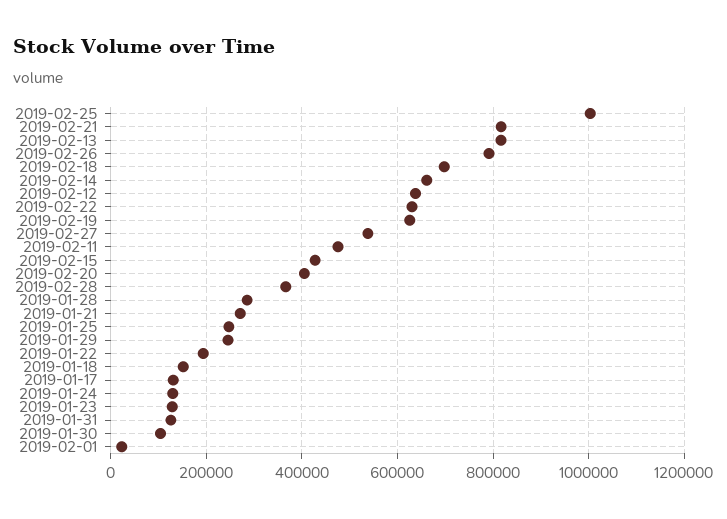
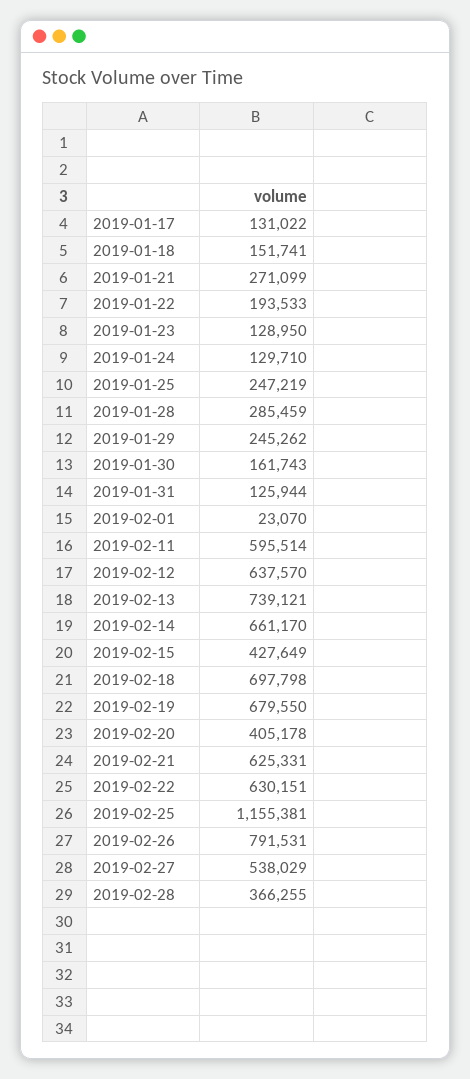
  {
-   "2019-02-25": 1000000,
+   "2019-02-25": 1155381,
-   "2019-02-21": 820000,
+   "2019-02-21": 625331,
-   "2019-02-13": 820000,
+   "2019-02-13": 739121,
    "2019-02-26": 791531,
    "2019-02-18": 697798,
    "2019-02-14": 661170,
    "2019-02-12": 637570,
    "2019-02-22": 630151,
-   "2019-02-19": 620000,
+   "2019-02-19": 679550,
    "2019-02-27": 538029,
-   "2019-02-11": 480000,
+   "2019-02-11": 595514,
    "2019-02-15": 427649,
    "2019-02-20": 405178,
    "2019-02-28": 366255,
    "2019-01-28": 285459,
    "2019-01-21": 271099,
    "2019-01-25": 247219,
    "2019-01-29": 245262,
    "2019-01-22": 193533,
    "2019-01-18": 151741,
    "2019-01-17": 131022,
    "2019-01-24": 129710,
    "2019-01-23": 128950,
    "2019-01-31": 125944,
-   "2019-01-30": 100000,
+   "2019-01-30": 161743,
    "2019-02-01": 23070
  }

